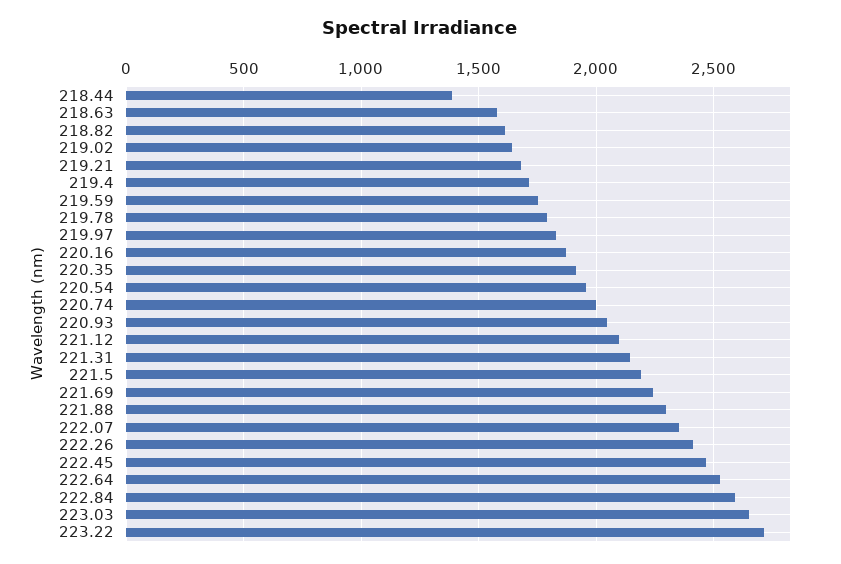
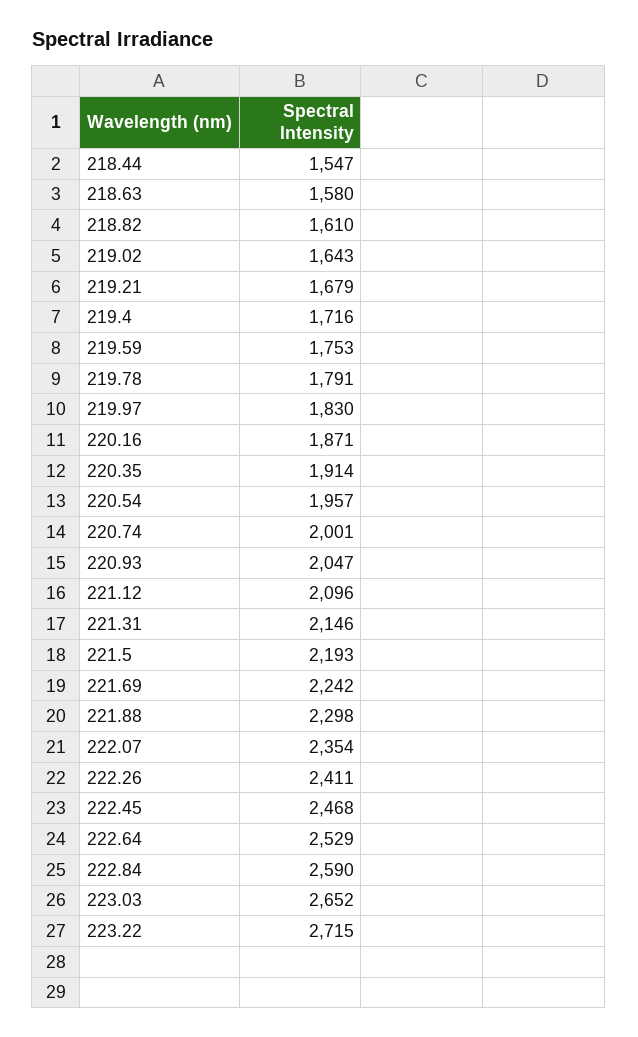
  {
-   "218.44": 1400,
+   "218.44": 1547,
    "218.63": 1580,
    "218.82": 1610,
    "219.02": 1643,
    "219.21": 1679,
    "219.4": 1716,
    "219.59": 1753,
    "219.78": 1791,
    "219.97": 1830,
    "220.16": 1871,
    "220.35": 1914,
    "220.54": 1957,
    "220.74": 2001,
    "220.93": 2047,
    "221.12": 2096,
    "221.31": 2146,
    "221.5": 2193,
    "221.69": 2242,
    "221.88": 2298,
    "222.07": 2354,
    "222.26": 2411,
    "222.45": 2468,
    "222.64": 2529,
    "222.84": 2590,
    "223.03": 2652,
    "223.22": 2715
  }

